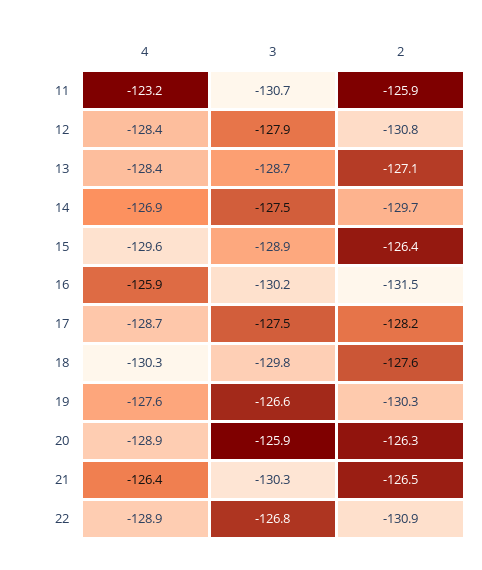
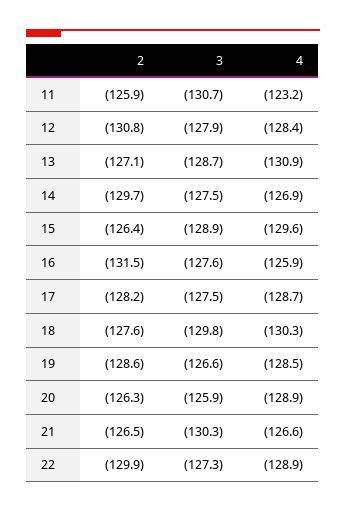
  {
    "4": {
      "11": -123.2,
      "12": -128.4,
-     "13": -128.4,
+     "13": -130.9,
      "14": -126.9,
      "15": -129.6,
      "16": -125.9,
      "17": -128.7,
      "18": -130.3,
-     "19": -127.6,
+     "19": -128.5,
      "20": -128.9,
-     "21": -126.4,
+     "21": -126.6,
      "22": -128.9
    },
    "3": {
      "11": -130.7,
      "12": -127.9,
      "13": -128.7,
      "14": -127.5,
      "15": -128.9,
-     "16": -130.2,
+     "16": -127.6,
      "17": -127.5,
      "18": -129.8,
      "19": -126.6,
      "20": -125.9,
      "21": -130.3,
-     "22": -126.8
+     "22": -127.3
    },
    "2": {
      "11": -125.9,
      "12": -130.8,
      "13": -127.1,
      "14": -129.7,
      "15": -126.4,
      "16": -131.5,
      "17": -128.2,
      "18": -127.6,
-     "19": -130.3,
+     "19": -128.6,
      "20": -126.3,
      "21": -126.5,
-     "22": -130.9
+     "22": -129.9
    }
  }

